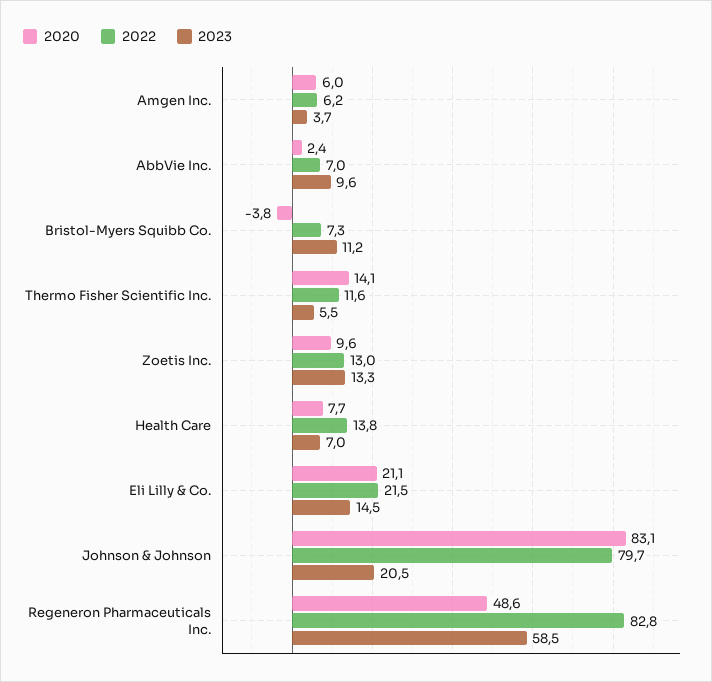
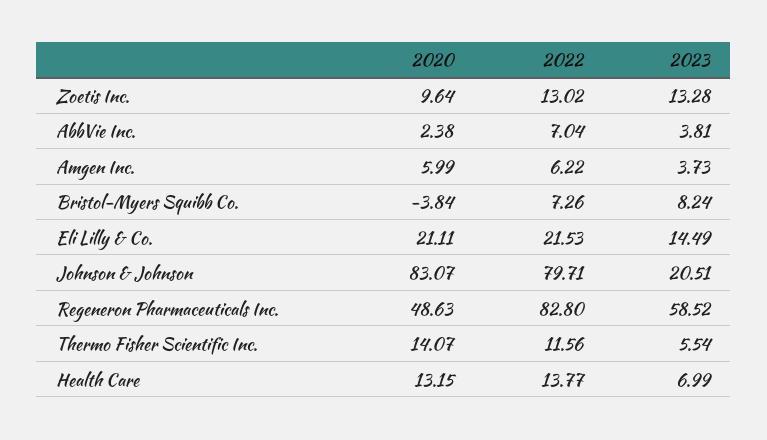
  {
    "2020": {
      "Amgen Inc.": 5.99,
      "AbbVie Inc.": 2.38,
      "Bristol-Myers Squibb Co.": -3.84,
      "Thermo Fisher Scientific Inc.": 14.07,
      "Zoetis Inc.": 9.64,
-     "Health Care": 7.7,
+     "Health Care": 13.15,
      "Eli Lilly & Co.": 21.11,
      "Johnson & Johnson": 83.07,
      "Regeneron Pharmaceuticals Inc.": 48.63
    },
    "2022": {
      "Amgen Inc.": 6.22,
      "AbbVie Inc.": 7.04,
      "Bristol-Myers Squibb Co.": 7.26,
      "Thermo Fisher Scientific Inc.": 11.56,
      "Zoetis Inc.": 13.02,
      "Health Care": 13.77,
      "Eli Lilly & Co.": 21.53,
      "Johnson & Johnson": 79.71,
      "Regeneron Pharmaceuticals Inc.": 82.8
    },
    "2023": {
      "Amgen Inc.": 3.73,
-     "AbbVie Inc.": 9.6,
+     "AbbVie Inc.": 3.81,
-     "Bristol-Myers Squibb Co.": 11.2,
+     "Bristol-Myers Squibb Co.": 8.24,
      "Thermo Fisher Scientific Inc.": 5.54,
      "Zoetis Inc.": 13.28,
      "Health Care": 6.99,
      "Eli Lilly & Co.": 14.49,
      "Johnson & Johnson": 20.51,
      "Regeneron Pharmaceuticals Inc.": 58.52
    }
  }

